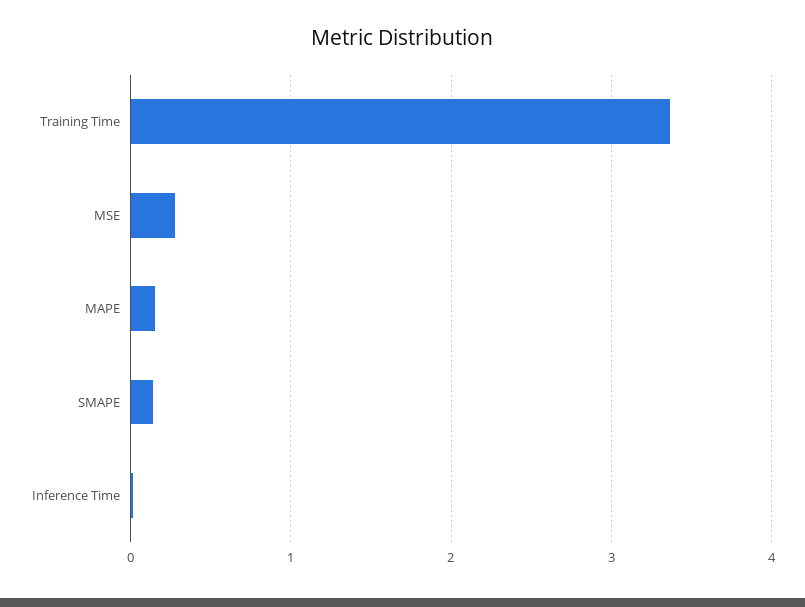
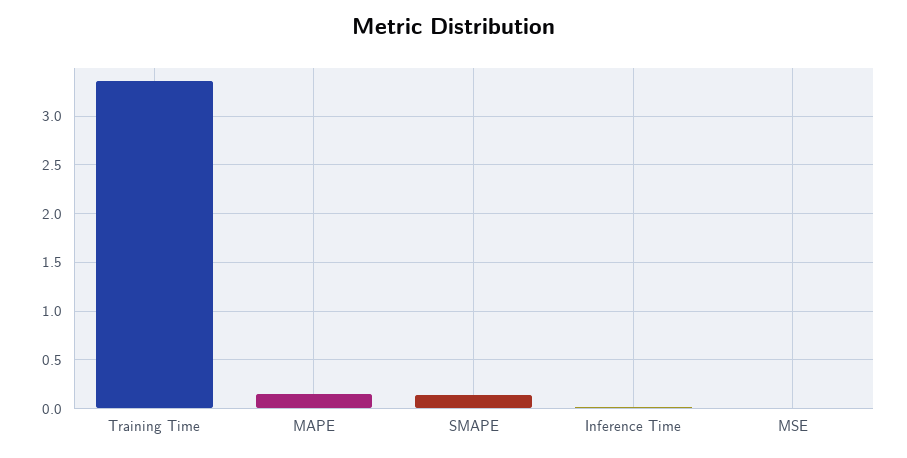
  {
    "Training Time": 3.4,
-   "MSE": 0.3,
+   "MSE": 0,
    "MAPE": 0.2,
    "SMAPE": 0.1,
    "Inference Time": 0
  }

